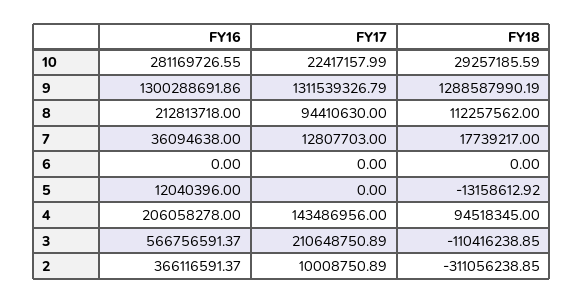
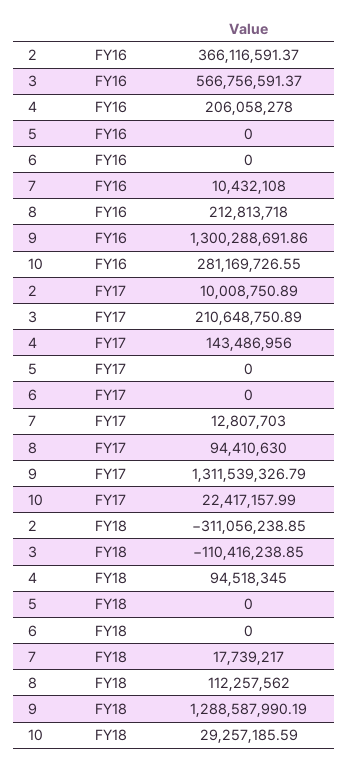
  {
    "FY16": {
      "10": 281169726.55,
      "9": 1300288691.86,
      "8": 212813718,
-     "7": 36094638,
+     "7": 10432108,
      "6": 0,
-     "5": 12040396,
+     "5": 0,
      "4": 206058278,
      "3": 566756591.37,
      "2": 366116591.37
    },
    "FY17": {
      "10": 22417157.99,
      "9": 1311539326.79,
      "8": 94410630,
      "7": 12807703,
      "6": 0,
      "5": 0,
      "4": 143486956,
      "3": 210648750.89,
      "2": 10008750.89
    },
    "FY18": {
      "10": 29257185.59,
      "9": 1288587990.19,
      "8": 112257562,
      "7": 17739217,
      "6": 0,
-     "5": -13158612.92,
+     "5": 0,
      "4": 94518345,
      "3": -110416238.85,
      "2": -311056238.85
    }
  }

